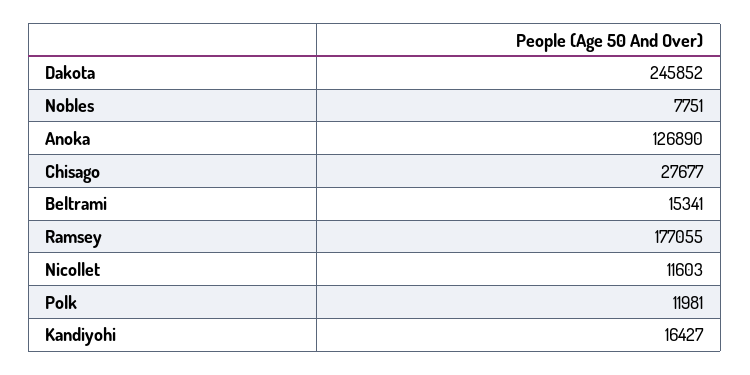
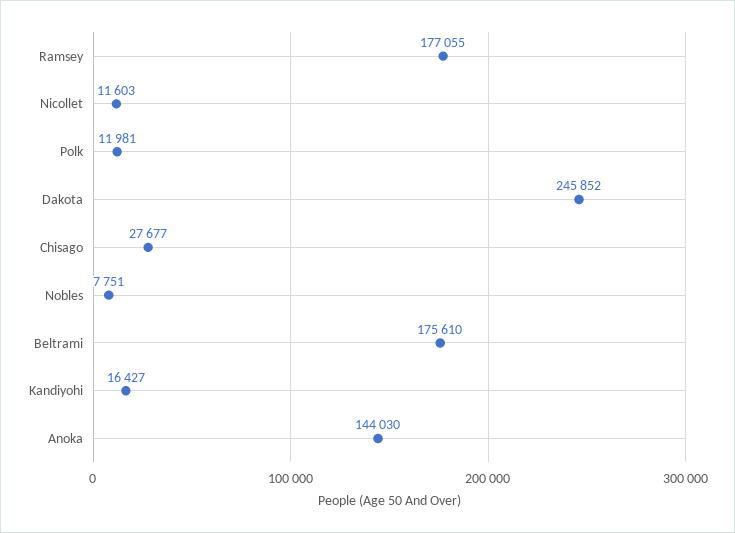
  {
    "Dakota": 245852,
    "Nobles": 7751,
-   "Anoka": 126890,
+   "Anoka": 144030,
    "Chisago": 27677,
-   "Beltrami": 15341,
+   "Beltrami": 175610,
    "Ramsey": 177055,
    "Nicollet": 11603,
    "Polk": 11981,
    "Kandiyohi": 16427
  }

